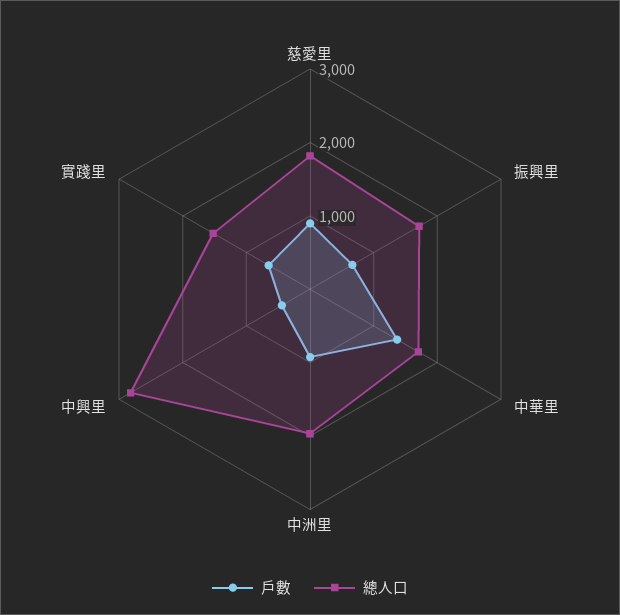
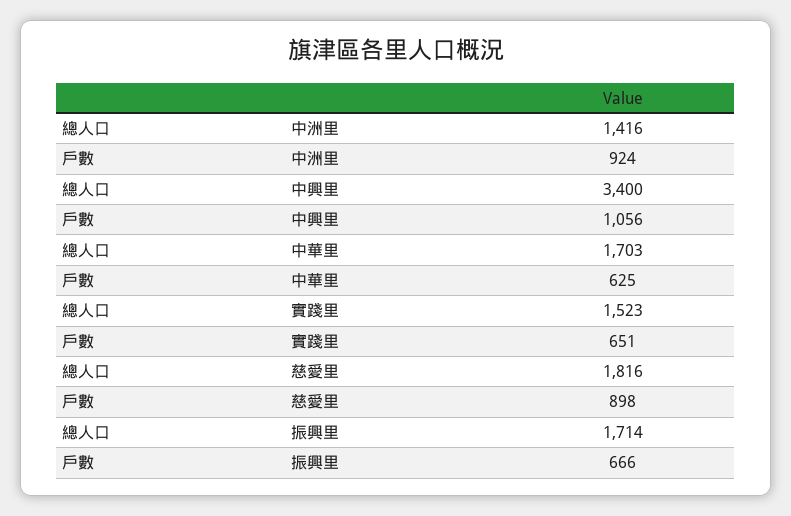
  {
    "戶數": {
      "慈愛里": 898,
      "振興里": 666,
-     "中華里": 1400,
+     "中華里": 625,
      "中洲里": 924,
-     "中興里": 400,
+     "中興里": 1056,
      "實踐里": 651
    },
    "總人口": {
      "慈愛里": 1816,
      "振興里": 1714,
      "中華里": 1703,
-     "中洲里": 2000,
+     "中洲里": 1416,
-     "中興里": 2800,
+     "中興里": 3400,
      "實踐里": 1523
    }
  }

